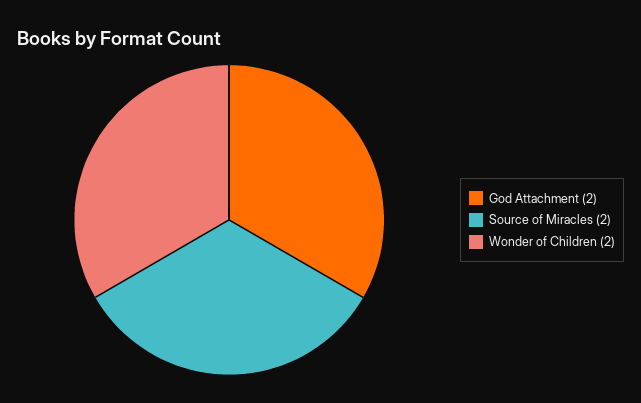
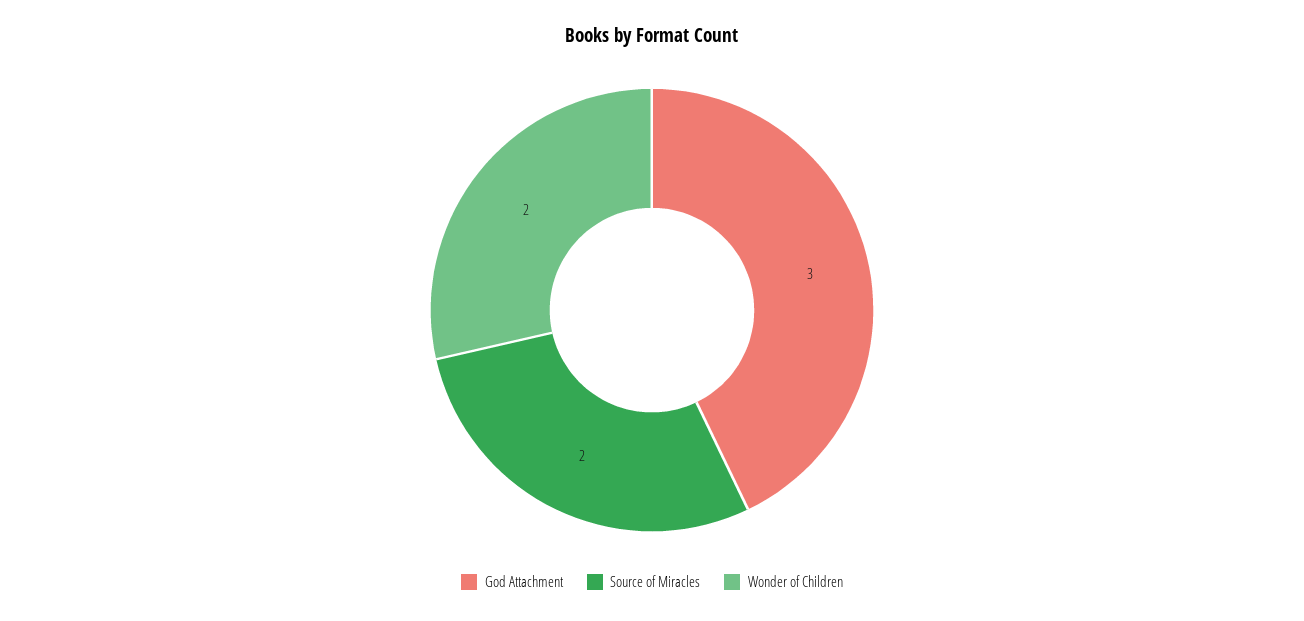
  {
-   "God Attachment": 2,
+   "God Attachment": 3,
    "Source of Miracles": 2,
    "Wonder of Children": 2
  }

